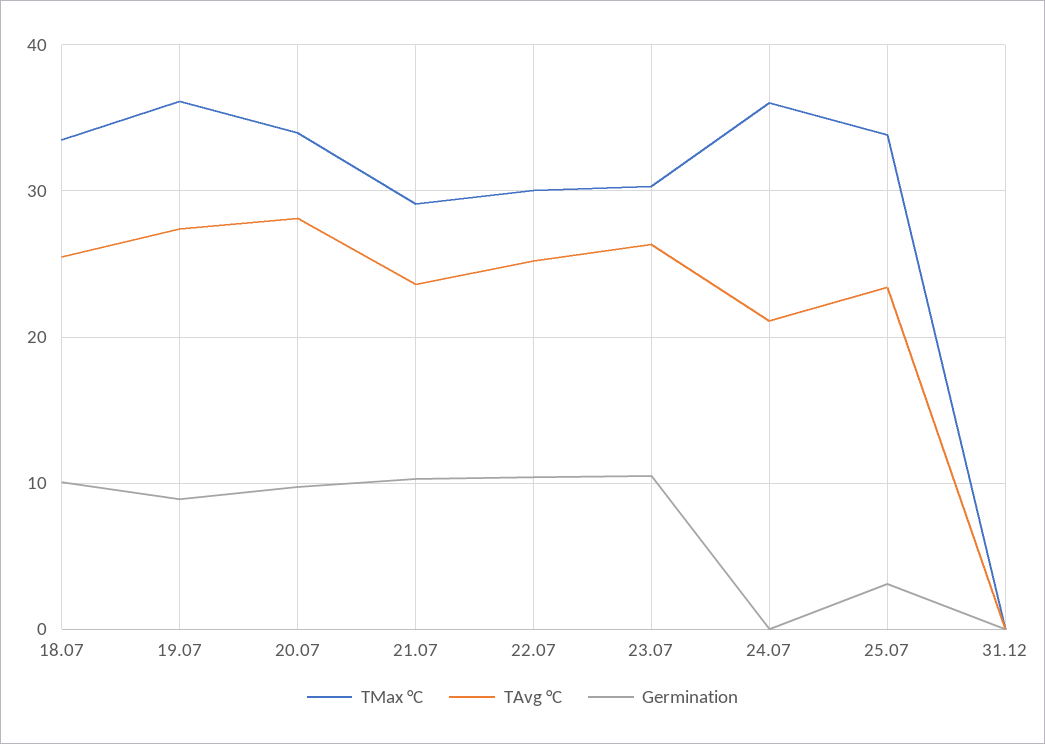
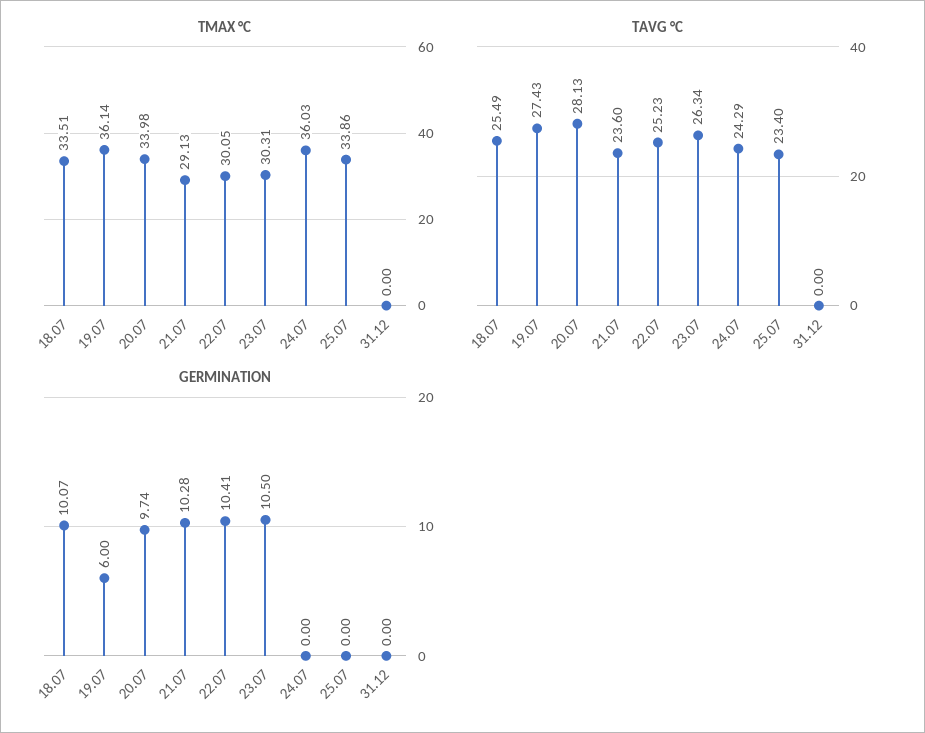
  {
    "TMax °C": {
      "18.07": 33.51,
      "19.07": 36.14,
      "20.07": 33.98,
      "21.07": 29.13,
      "22.07": 30.05,
      "23.07": 30.31,
      "24.07": 36.03,
      "25.07": 33.86,
      "31.12": 0
    },
    "TAvg °C": {
      "18.07": 25.49,
      "19.07": 27.43,
      "20.07": 28.13,
      "21.07": 23.6,
      "22.07": 25.23,
      "23.07": 26.34,
-     "24.07": 21,
+     "24.07": 24.29,
      "25.07": 23.4,
      "31.12": 0
    },
    "Germination": {
      "18.07": 10.07,
-     "19.07": 9,
+     "19.07": 6,
      "20.07": 9.74,
      "21.07": 10.28,
      "22.07": 10.41,
      "23.07": 10.5,
      "24.07": 0,
-     "25.07": 3,
+     "25.07": 0,
      "31.12": 0
    }
  }

